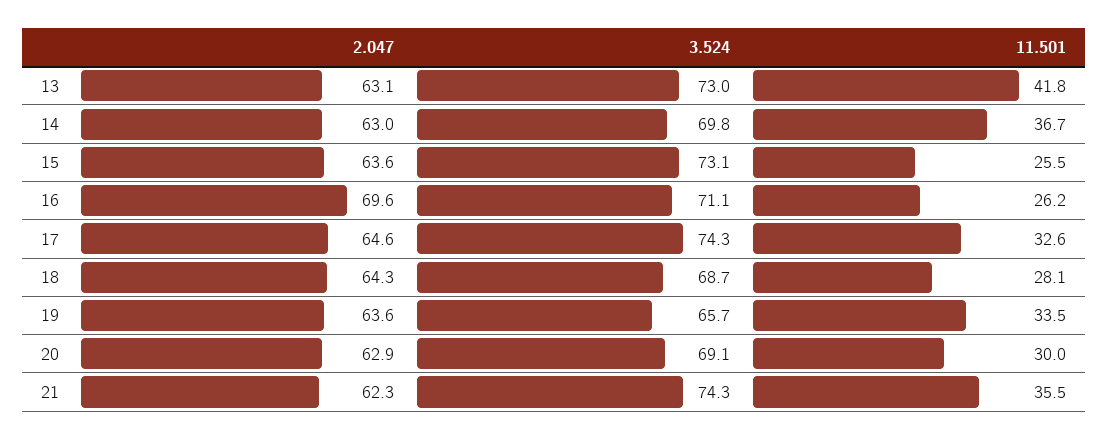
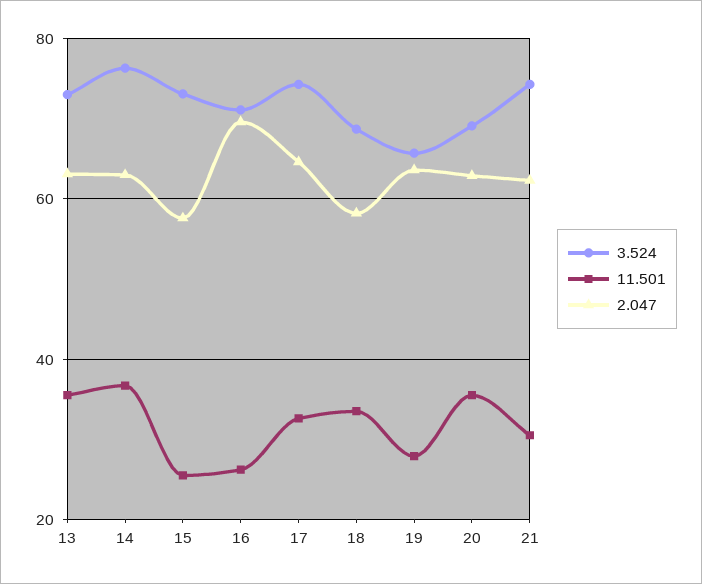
  {
    "2.047": {
      "13": 63.1,
      "14": 63,
-     "15": 63.6,
+     "15": 58,
      "16": 69.6,
      "17": 64.6,
-     "18": 64.3,
+     "18": 58,
      "19": 63.6,
      "20": 62.9,
      "21": 62.3
    },
    "3.524": {
      "13": 73,
-     "14": 69.8,
+     "14": 76,
      "15": 73.1,
      "16": 71.1,
      "17": 74.3,
      "18": 68.7,
      "19": 65.7,
      "20": 69.1,
      "21": 74.3
    },
    "11.501": {
-     "13": 41.8,
+     "13": 36,
      "14": 36.7,
      "15": 25.5,
      "16": 26.2,
      "17": 32.6,
-     "18": 28.1,
+     "18": 34,
-     "19": 33.5,
+     "19": 28,
-     "20": 30,
+     "20": 36,
-     "21": 35.5
+     "21": 30
    }
  }

